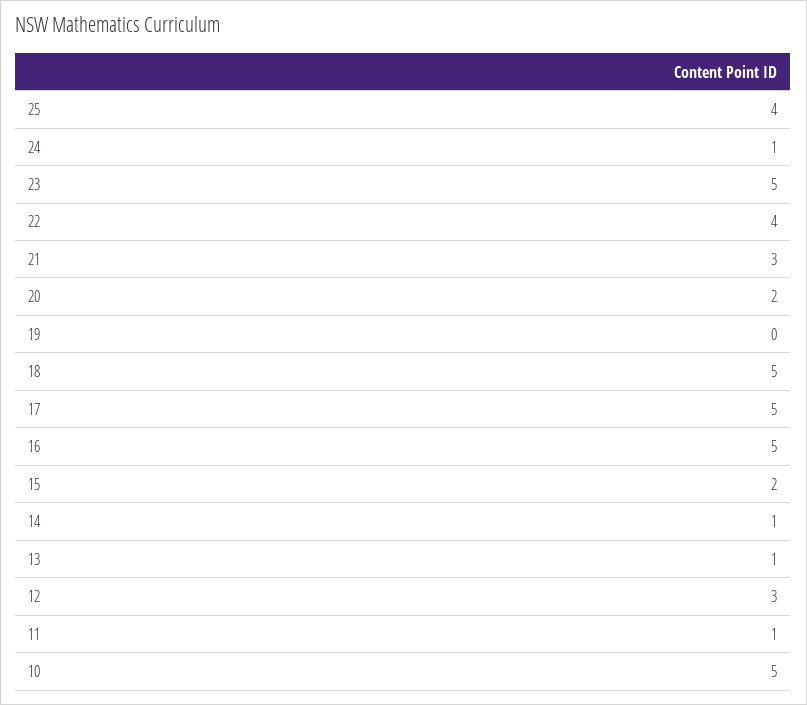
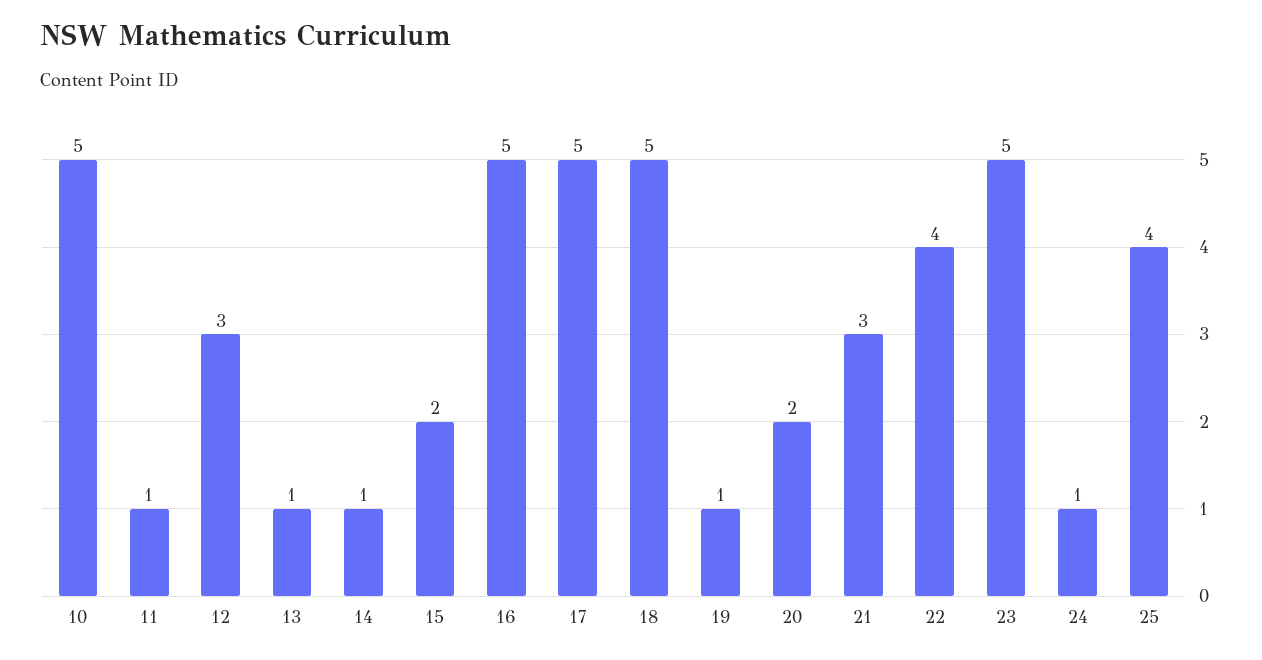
  {
    "25": 4,
    "24": 1,
    "23": 5,
    "22": 4,
    "21": 3,
    "20": 2,
-   "19": 0,
+   "19": 1,
    "18": 5,
    "17": 5,
    "16": 5,
    "15": 2,
    "14": 1,
    "13": 1,
    "12": 3,
    "11": 1,
    "10": 5
  }

